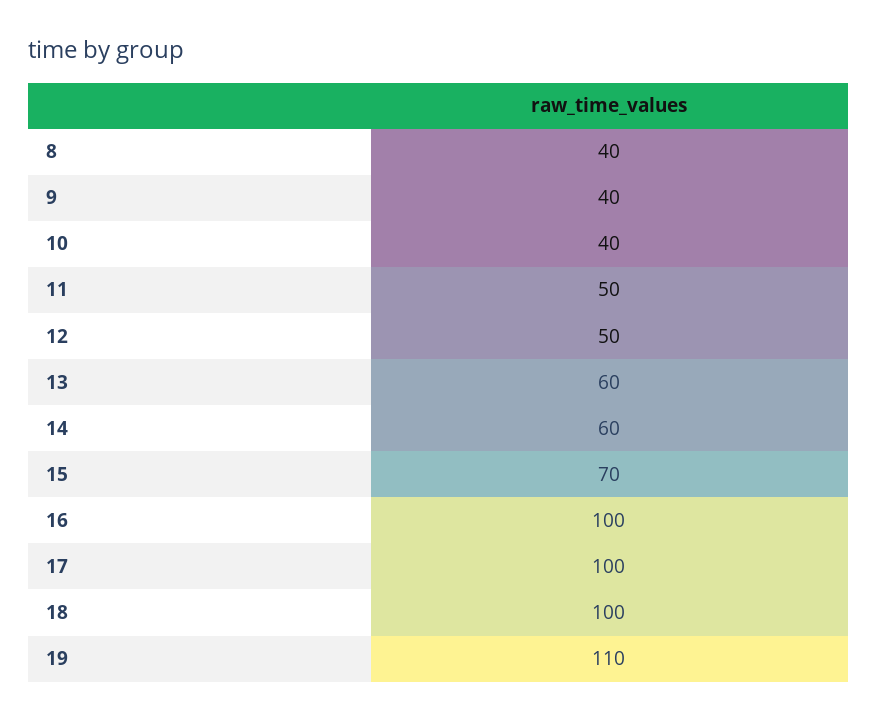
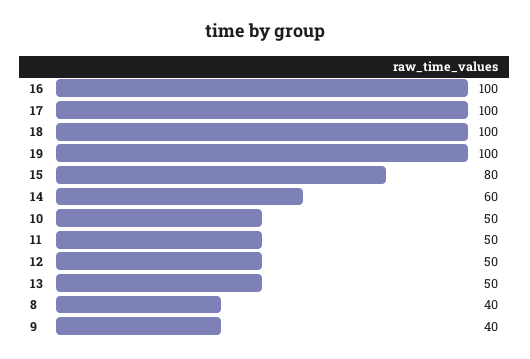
  {
    "8": 40,
    "9": 40,
-   "10": 40,
+   "10": 50,
    "11": 50,
    "12": 50,
-   "13": 60,
+   "13": 50,
    "14": 60,
-   "15": 70,
+   "15": 80,
    "16": 100,
    "17": 100,
    "18": 100,
-   "19": 110
+   "19": 100
  }

